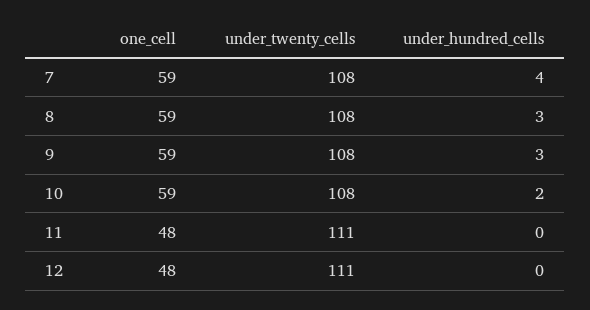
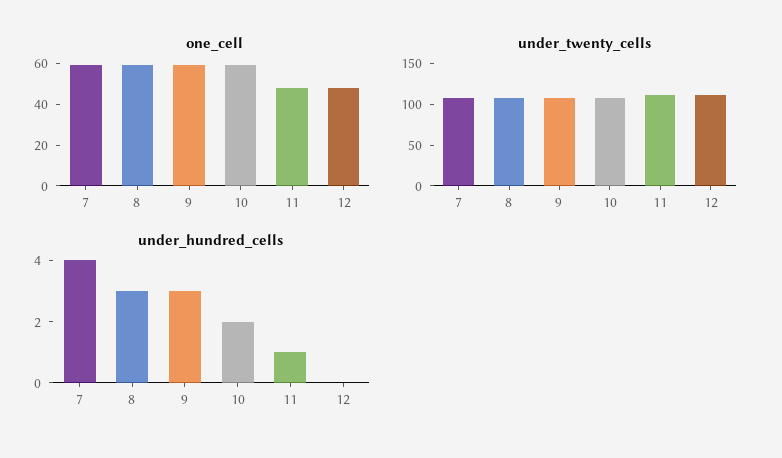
  {
    "one_cell": {
      "7": 59,
      "8": 59,
      "9": 59,
      "10": 59,
      "11": 48,
      "12": 48
    },
    "under_twenty_cells": {
      "7": 108,
      "8": 108,
      "9": 108,
      "10": 108,
      "11": 111,
      "12": 111
    },
    "under_hundred_cells": {
      "7": 4,
      "8": 3,
      "9": 3,
      "10": 2,
-     "11": 0,
+     "11": 1,
      "12": 0
    }
  }

